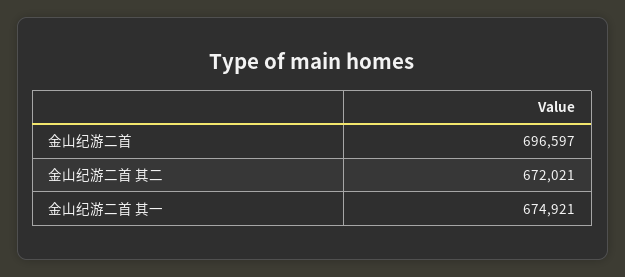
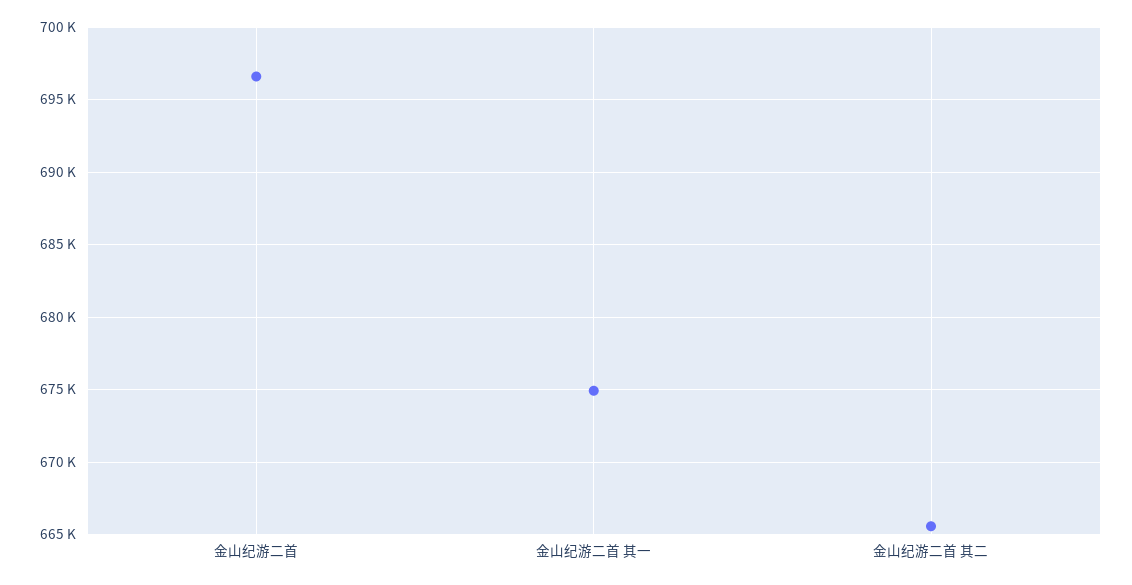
  {
    "金山纪游二首": 696597,
-   "金山纪游二首 其二": 672021,
+   "金山纪游二首 其二": 665500,
    "金山纪游二首 其一": 674921
  }

